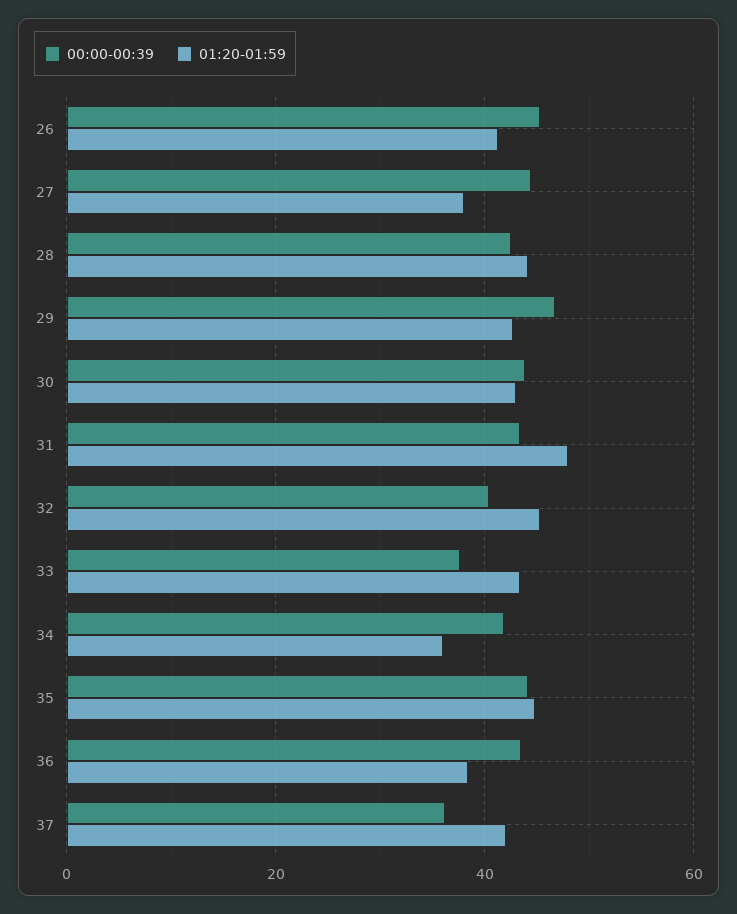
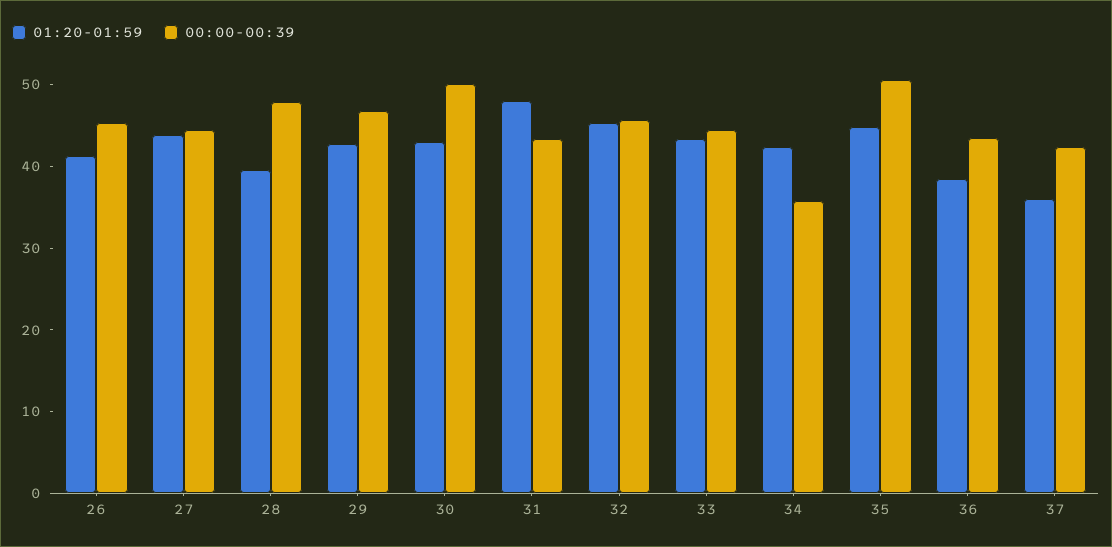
  {
    "00:00-00:39": {
      "26": 46,
      "27": 44,
-     "28": 42,
+     "28": 48,
      "29": 46,
-     "30": 44,
+     "30": 50,
      "31": 44,
-     "32": 40,
+     "32": 46,
-     "33": 38,
+     "33": 44,
-     "34": 42,
+     "34": 36,
-     "35": 44,
+     "35": 50,
      "36": 44,
-     "37": 36
+     "37": 42
    },
    "01:20-01:59": {
      "26": 42,
-     "27": 38,
+     "27": 44,
-     "28": 44,
+     "28": 40,
      "29": 42,
      "30": 44,
      "31": 48,
      "32": 46,
      "33": 44,
-     "34": 36,
+     "34": 42,
      "35": 44,
      "36": 38,
-     "37": 42
+     "37": 36
    }
  }

